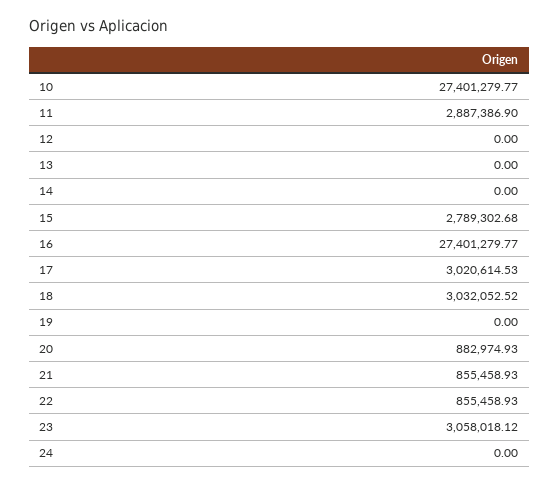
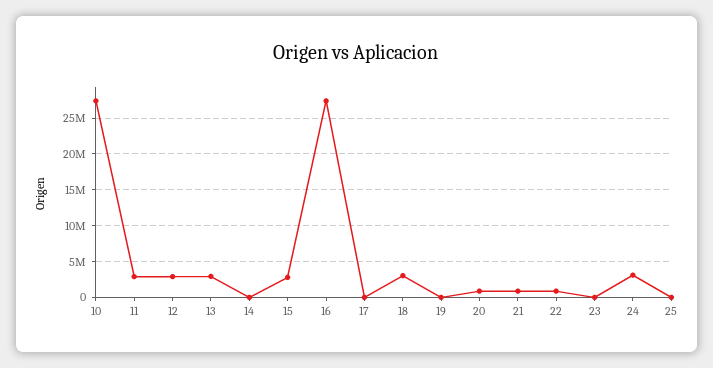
  {
    "10": 27401279.77,
    "11": 2887386.9,
-   "12": 0,
+   "12": 3000000,
-   "13": 0,
+   "13": 3000000,
    "14": 0,
    "15": 2789302.68,
    "16": 27401279.77,
-   "17": 3020614.53,
+   "17": 0,
    "18": 3032052.52,
    "19": 0,
    "20": 882974.93,
    "21": 855458.93,
    "22": 855458.93,
-   "23": 3058018.12,
+   "23": 0,
-   "24": 0
+   "24": 3000000,
+   "25": 0
  }

